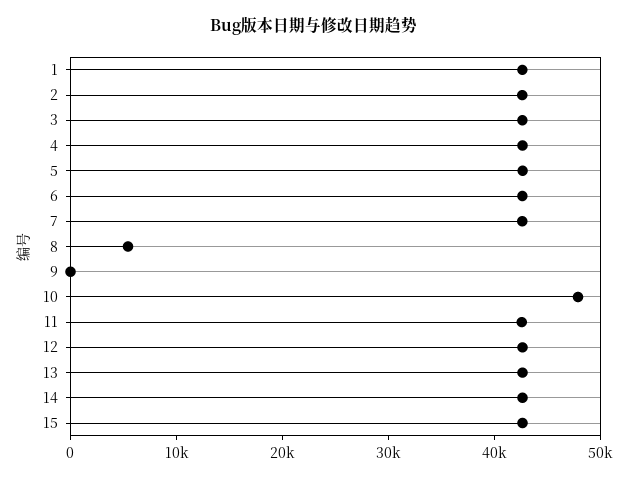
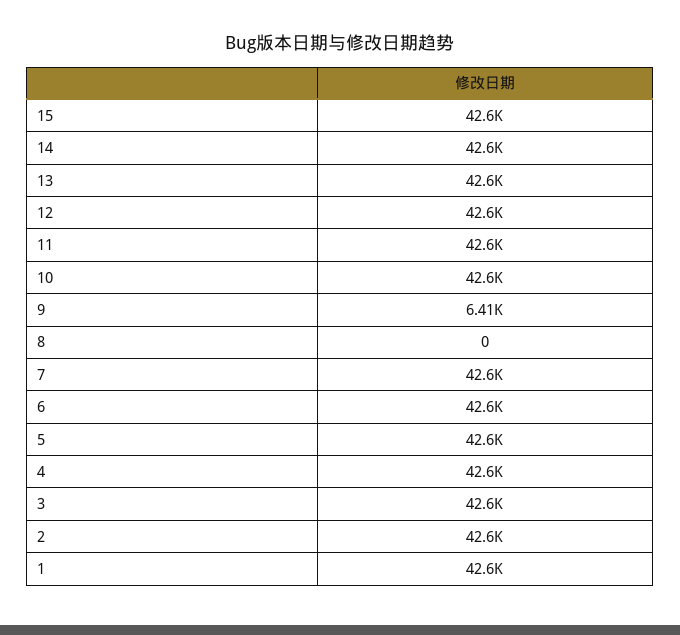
  {
    "1": 42600,
    "2": 42600,
    "3": 42600,
    "4": 42600,
    "5": 42600,
    "6": 42600,
    "7": 42600,
-   "8": 6000,
+   "8": 0,
-   "9": 0,
+   "9": 6410,
-   "10": 48000,
+   "10": 42600,
    "11": 42600,
    "12": 42600,
    "13": 42600,
    "14": 42600,
    "15": 42600
  }

